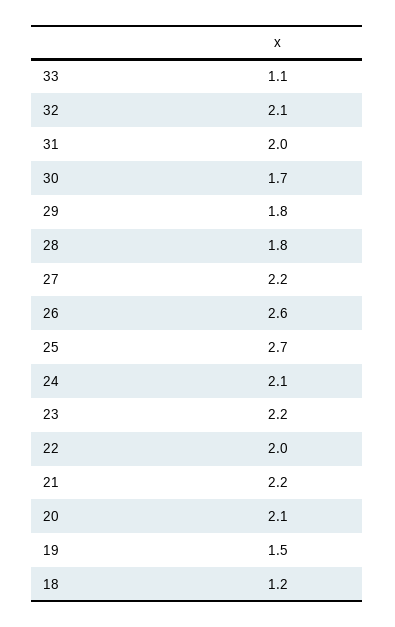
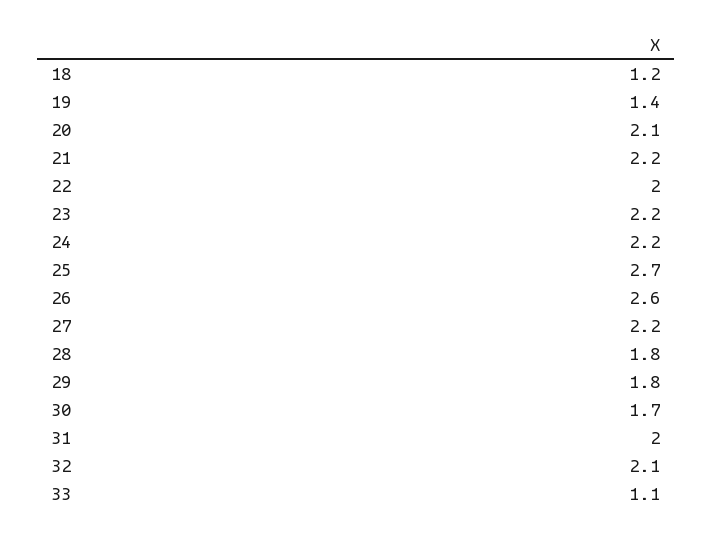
  {
    "33": 1.1,
    "32": 2.1,
    "31": 2,
    "30": 1.7,
    "29": 1.8,
    "28": 1.8,
    "27": 2.2,
    "26": 2.6,
    "25": 2.7,
-   "24": 2.1,
+   "24": 2.2,
    "23": 2.2,
    "22": 2,
    "21": 2.2,
    "20": 2.1,
-   "19": 1.5,
+   "19": 1.4,
    "18": 1.2
  }

